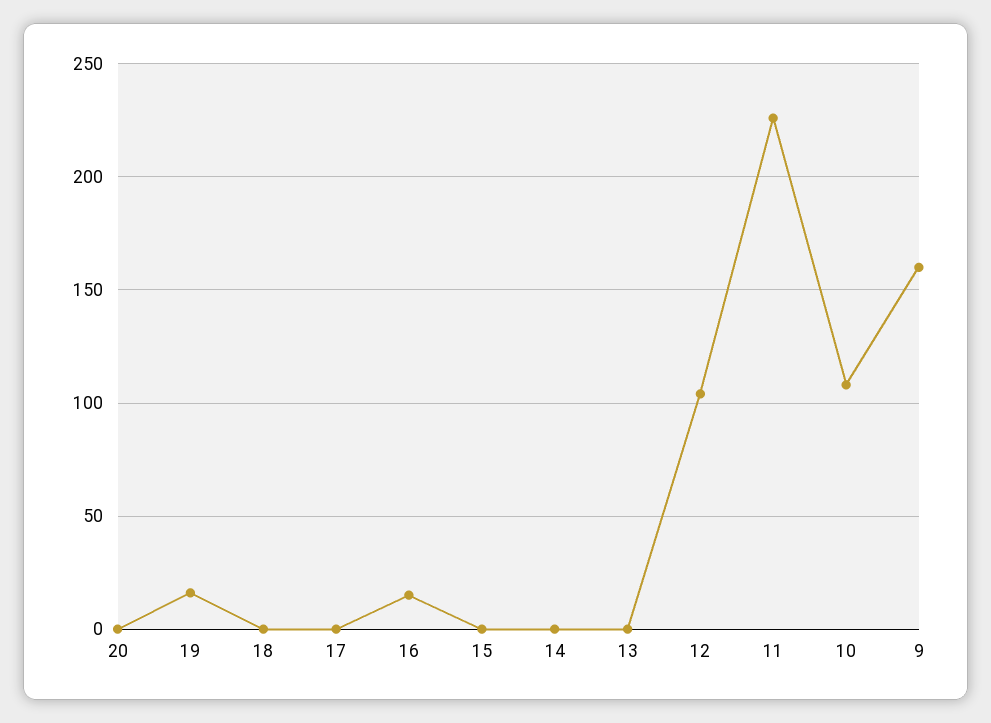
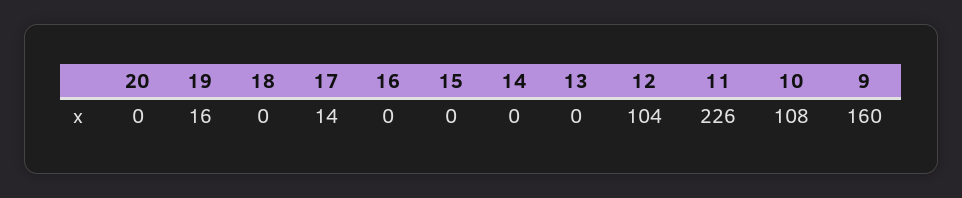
  {
    "20": 0,
    "19": 16,
    "18": 0,
-   "17": 0,
+   "17": 14,
-   "16": 15,
+   "16": 0,
    "15": 0,
    "14": 0,
    "13": 0,
    "12": 104,
    "11": 226,
    "10": 108,
    "9": 160
  }

